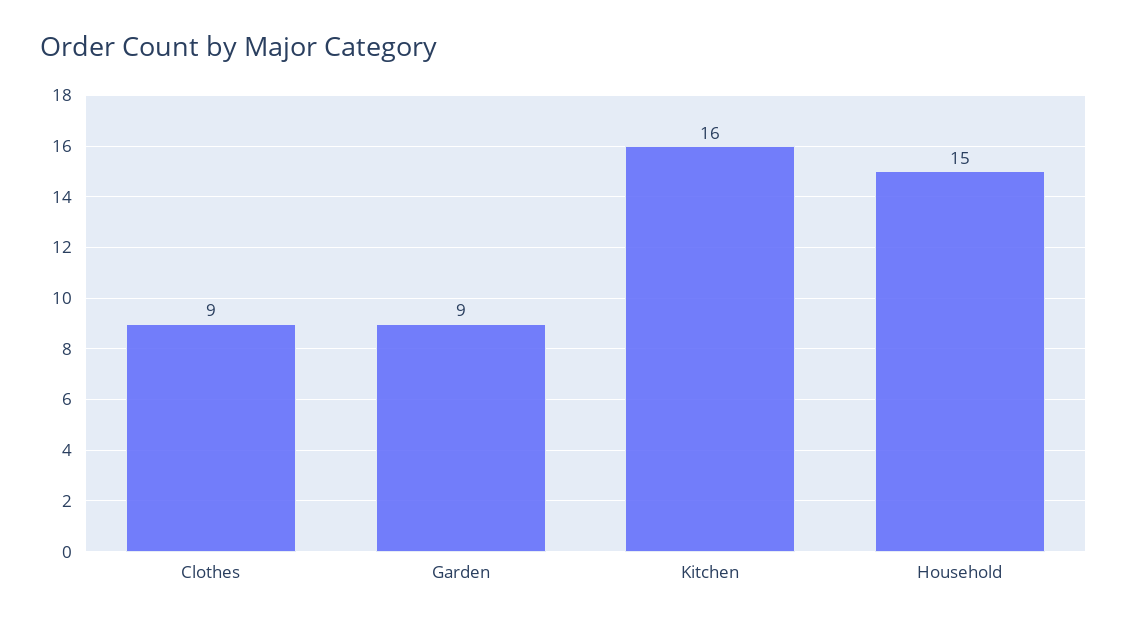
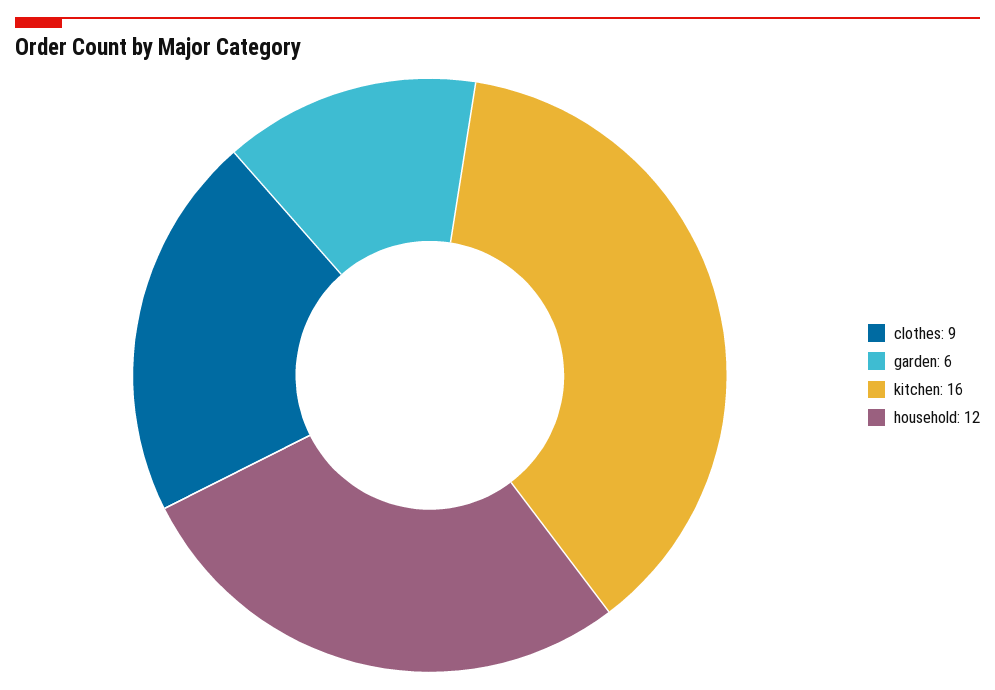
  {
    "Clothes": 9,
-   "Garden": 9,
+   "Garden": 6,
    "Kitchen": 16,
-   "Household": 15
+   "Household": 12
  }

